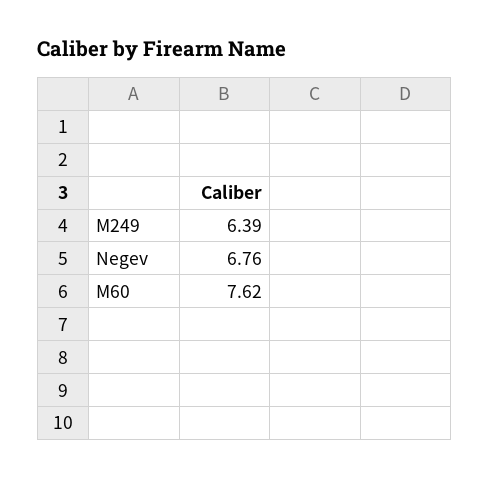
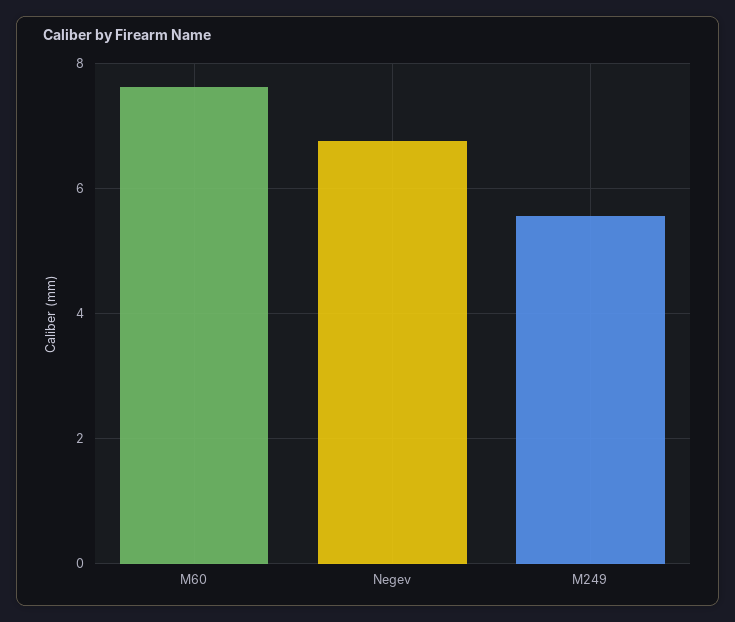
  {
-   "M249": 6.39,
+   "M249": 5.6,
    "Negev": 6.76,
    "M60": 7.62
  }

